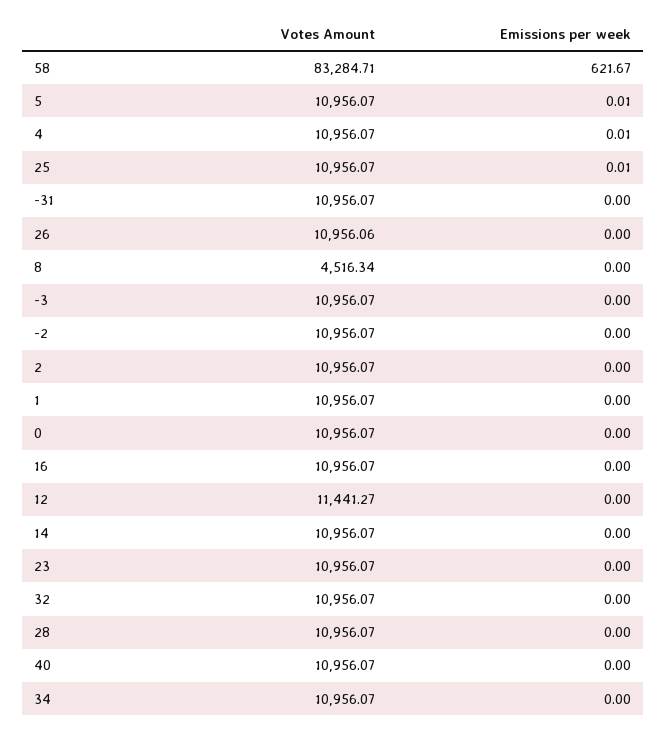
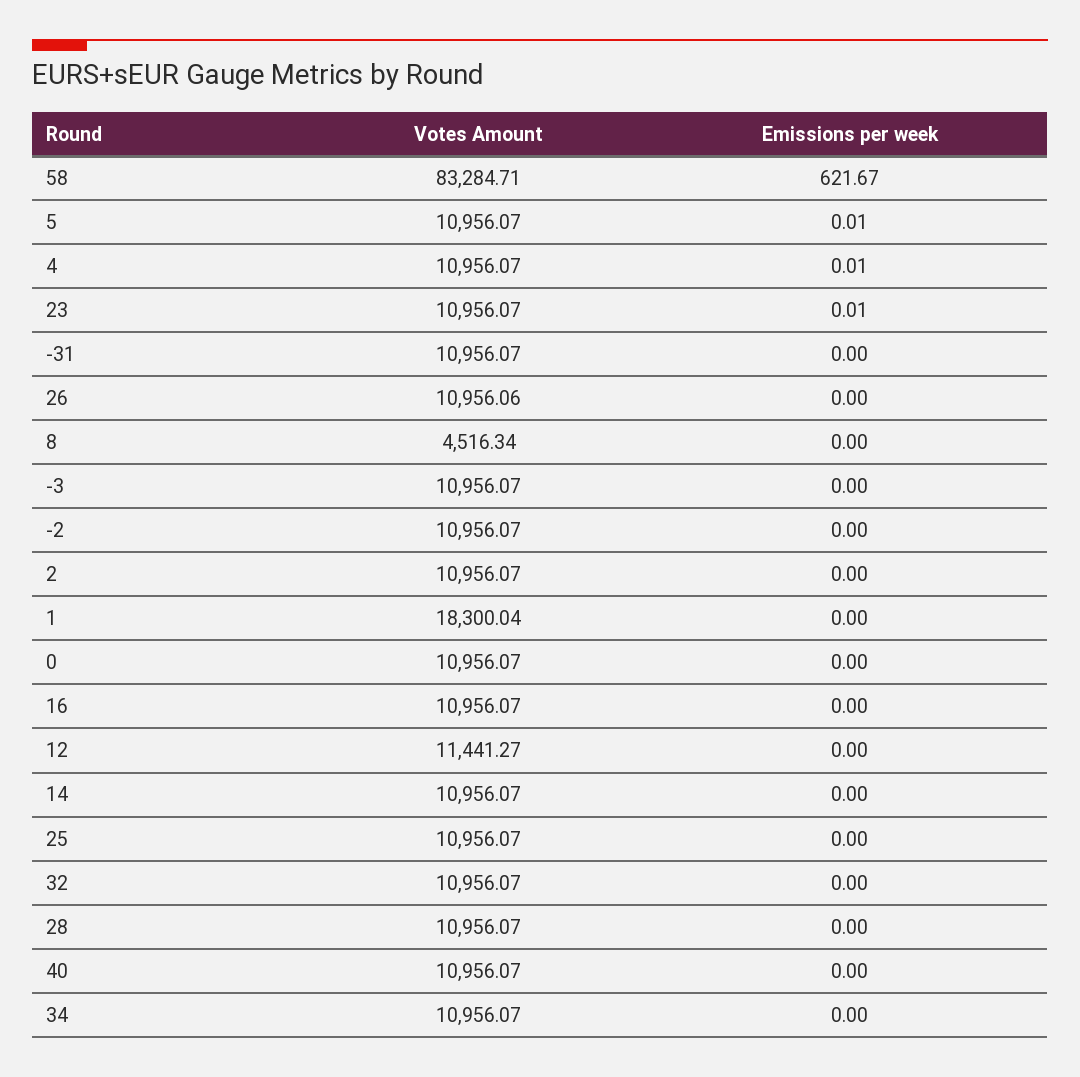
  {
    "Votes Amount": {
      "58": 83284.71,
      "5": 10956.07,
      "4": 10956.07,
      "25": 10956.07,
      "-31": 10956.07,
      "26": 10956.06,
      "8": 4516.34,
      "-3": 10956.07,
      "-2": 10956.07,
      "2": 10956.07,
-     "1": 10956.07,
+     "1": 18300.04,
      "0": 10956.07,
      "16": 10956.07,
      "12": 11441.27,
      "14": 10956.07,
      "23": 10956.07,
      "32": 10956.07,
      "28": 10956.07,
      "40": 10956.07,
      "34": 10956.07
    },
    "Emissions per week": {
      "58": 621.67,
      "5": 0.01,
      "4": 0.01,
-     "25": 0.01,
+     "25": 0,
      "-31": 0,
      "26": 0,
      "8": 0,
      "-3": 0,
      "-2": 0,
      "2": 0,
      "1": 0,
      "0": 0,
      "16": 0,
      "12": 0,
      "14": 0,
-     "23": 0,
+     "23": 0.01,
      "32": 0,
      "28": 0,
      "40": 0,
      "34": 0
    }
  }

